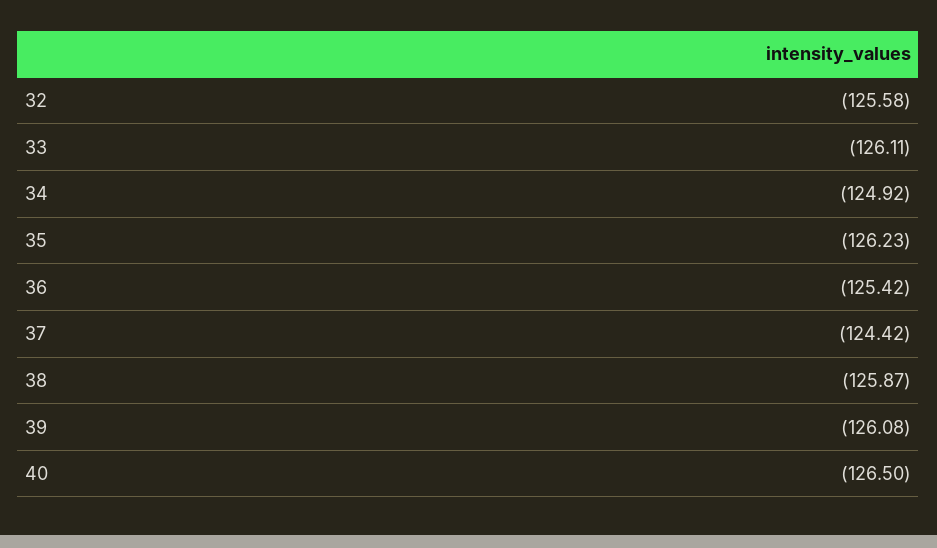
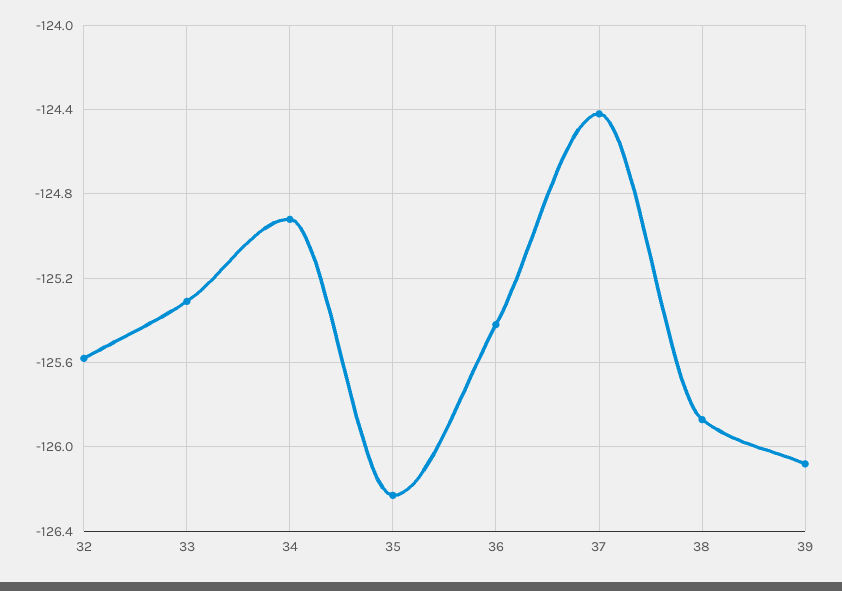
  {
    "32": -125.58,
-   "33": -126.11,
+   "33": -125.3,
    "34": -124.92,
    "35": -126.23,
    "36": -125.42,
    "37": -124.42,
    "38": -125.87,
-   "39": -126.08,
+   "39": -126.08
-   "40": -126.5
  }

